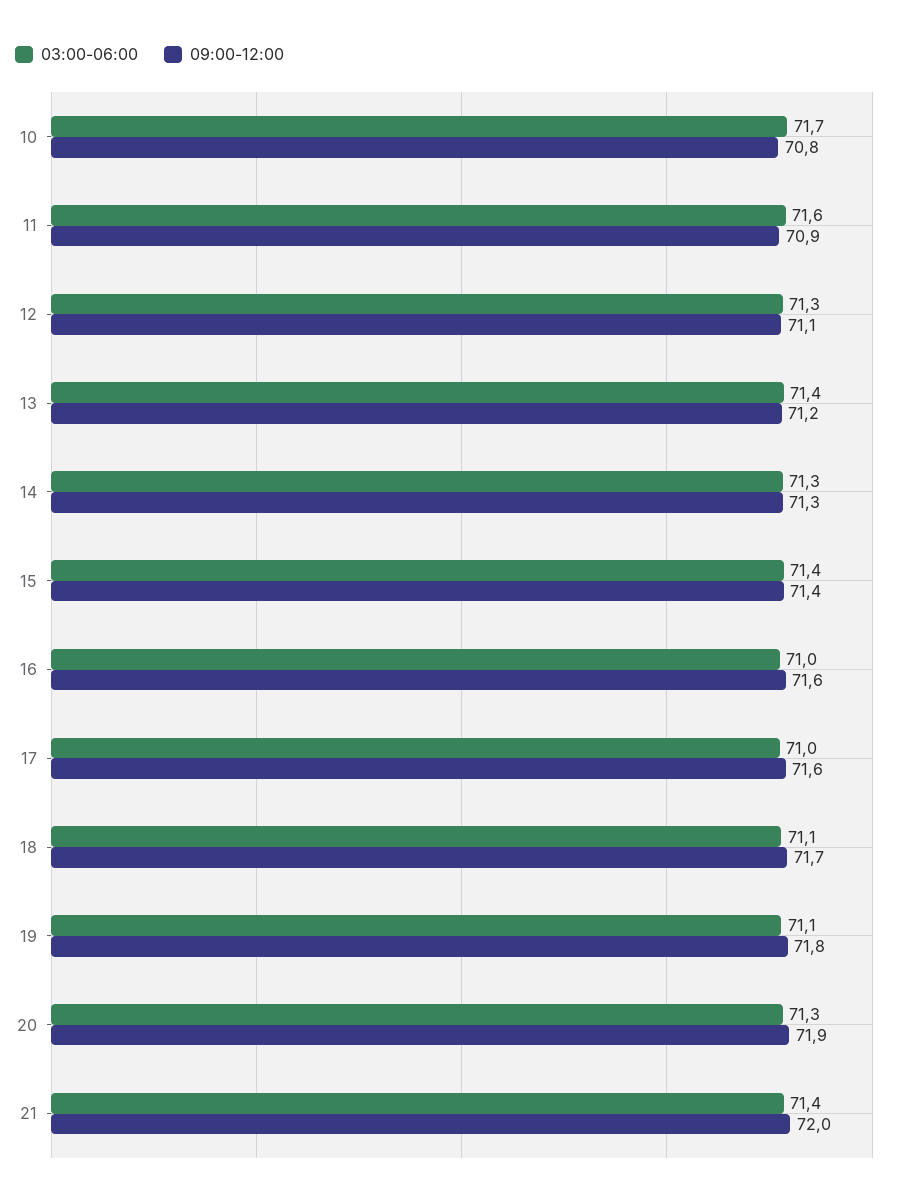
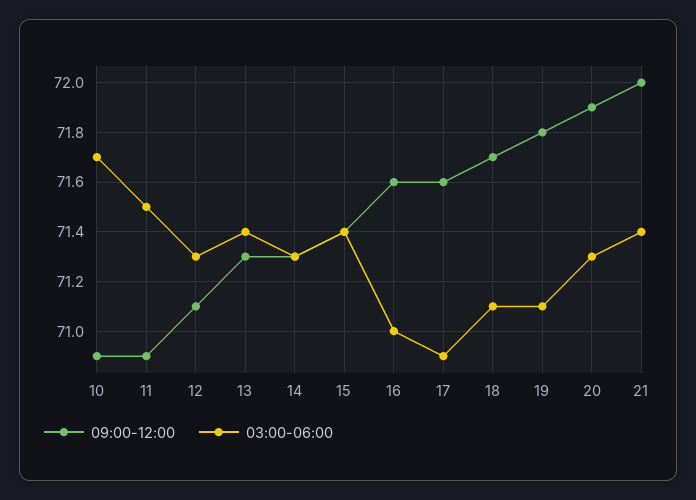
  {
    "03:00-06:00": {
      "10": 71.7,
-     "11": 71.6,
+     "11": 71.5,
      "12": 71.3,
      "13": 71.4,
      "14": 71.3,
      "15": 71.4,
      "16": 71,
-     "17": 71,
+     "17": 70.9,
      "18": 71.1,
      "19": 71.1,
      "20": 71.3,
      "21": 71.4
    },
    "09:00-12:00": {
-     "10": 70.8,
+     "10": 70.9,
      "11": 70.9,
      "12": 71.1,
-     "13": 71.2,
+     "13": 71.3,
      "14": 71.3,
      "15": 71.4,
      "16": 71.6,
      "17": 71.6,
      "18": 71.7,
      "19": 71.8,
      "20": 71.9,
      "21": 72
    }
  }

